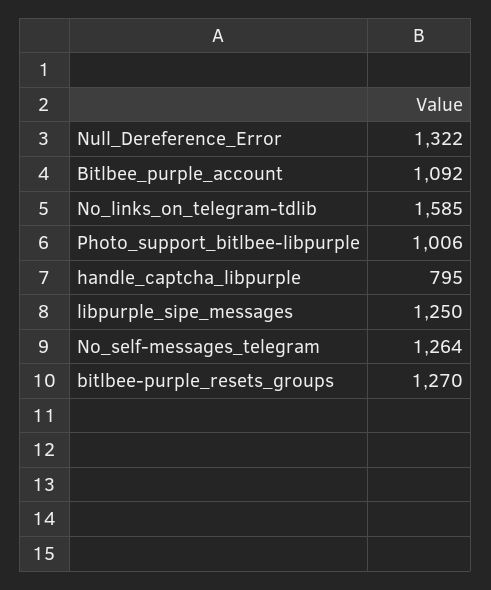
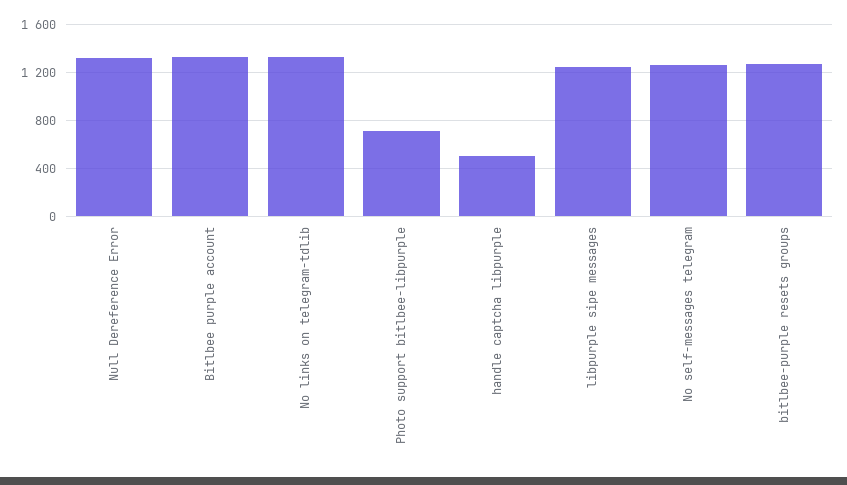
  {
    "Null_Dereference_Error": 1322,
-   "Bitlbee_purple_account": 1092,
+   "Bitlbee_purple_account": 1300,
-   "No_links_on_telegram-tdlib": 1585,
+   "No_links_on_telegram-tdlib": 1300,
-   "Photo_support_bitlbee-libpurple": 1006,
+   "Photo_support_bitlbee-libpurple": 700,
-   "handle_captcha_libpurple": 795,
+   "handle_captcha_libpurple": 500,
    "libpurple_sipe_messages": 1250,
    "No_self-messages_telegram": 1264,
    "bitlbee-purple_resets_groups": 1270
  }

